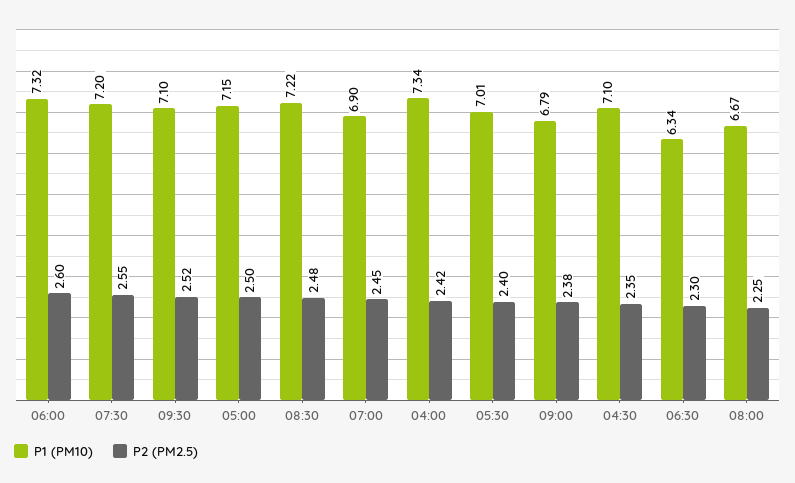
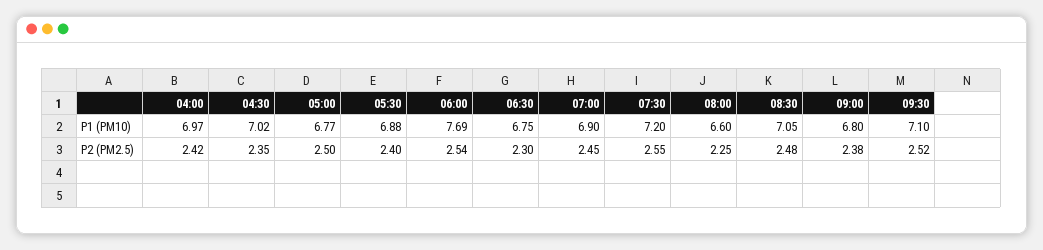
  {
    "P1 (PM10)": {
-     "06:00": 7.32,
+     "06:00": 7.69,
      "07:30": 7.2,
      "09:30": 7.1,
-     "05:00": 7.15,
+     "05:00": 6.77,
-     "08:30": 7.22,
+     "08:30": 7.05,
      "07:00": 6.9,
-     "04:00": 7.34,
+     "04:00": 6.97,
-     "05:30": 7.01,
+     "05:30": 6.88,
-     "09:00": 6.79,
+     "09:00": 6.8,
-     "04:30": 7.1,
+     "04:30": 7.02,
-     "06:30": 6.34,
+     "06:30": 6.75,
-     "08:00": 6.67
+     "08:00": 6.6
    },
    "P2 (PM2.5)": {
-     "06:00": 2.6,
+     "06:00": 2.54,
      "07:30": 2.55,
      "09:30": 2.52,
      "05:00": 2.5,
      "08:30": 2.48,
      "07:00": 2.45,
      "04:00": 2.42,
      "05:30": 2.4,
      "09:00": 2.38,
      "04:30": 2.35,
      "06:30": 2.3,
      "08:00": 2.25
    }
  }

